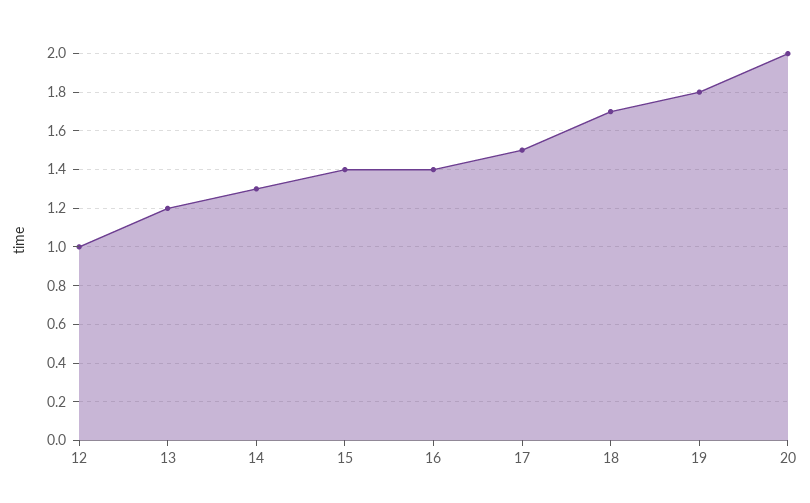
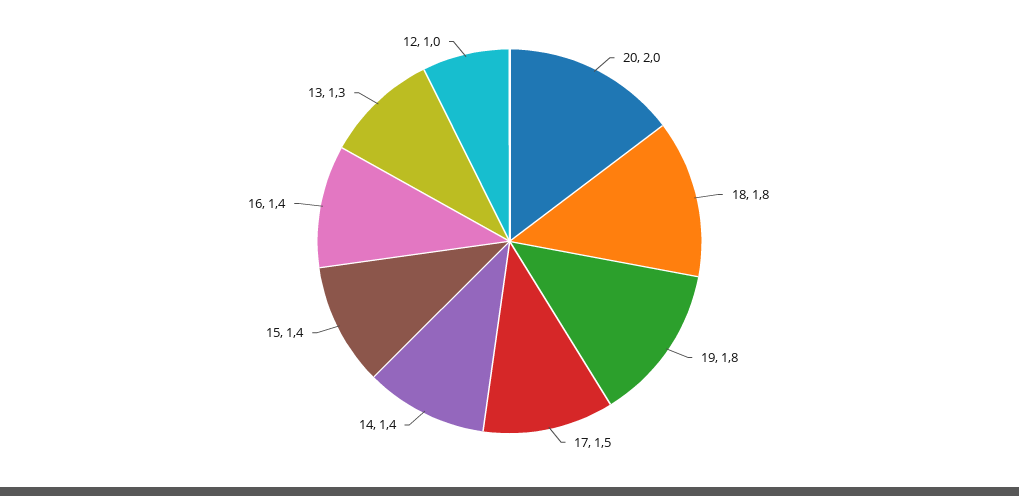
  {
    "12": 1,
-   "13": 1.2,
+   "13": 1.3,
-   "14": 1.3,
+   "14": 1.4,
    "15": 1.4,
    "16": 1.4,
    "17": 1.5,
-   "18": 1.7,
+   "18": 1.8,
    "19": 1.8,
    "20": 2
  }

